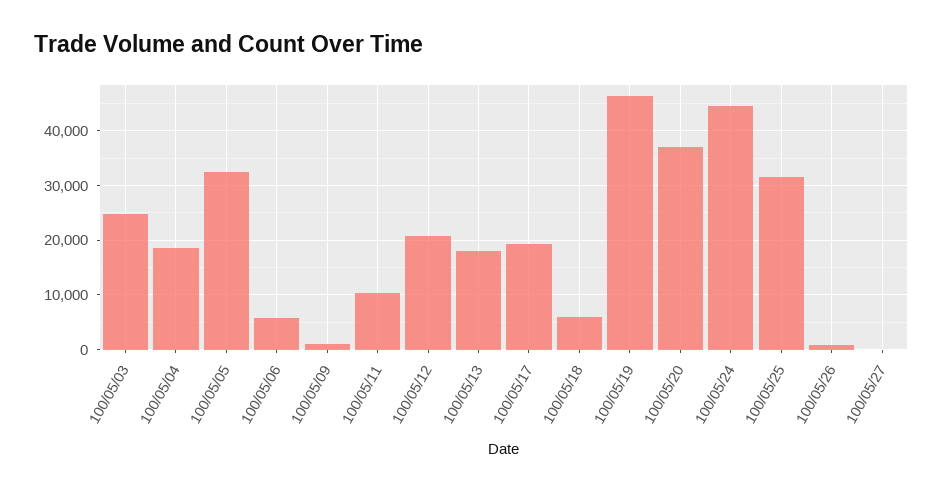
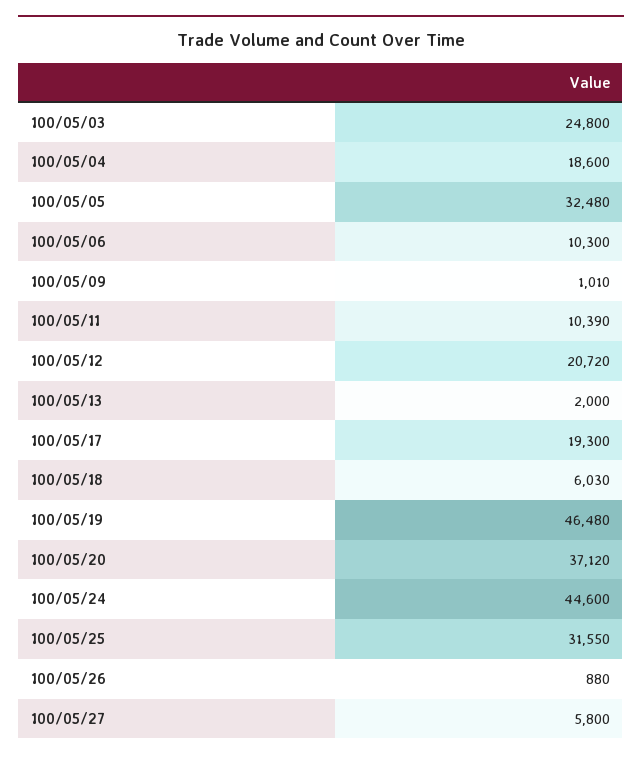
  {
    "100/05/03": 24800,
    "100/05/04": 18600,
    "100/05/05": 32480,
-   "100/05/06": 6000,
+   "100/05/06": 10300,
    "100/05/09": 1010,
    "100/05/11": 10390,
    "100/05/12": 20720,
-   "100/05/13": 18000,
+   "100/05/13": 2000,
    "100/05/17": 19300,
    "100/05/18": 6030,
    "100/05/19": 46480,
    "100/05/20": 37120,
    "100/05/24": 44600,
    "100/05/25": 31550,
    "100/05/26": 880,
-   "100/05/27": 0
+   "100/05/27": 5800
  }

